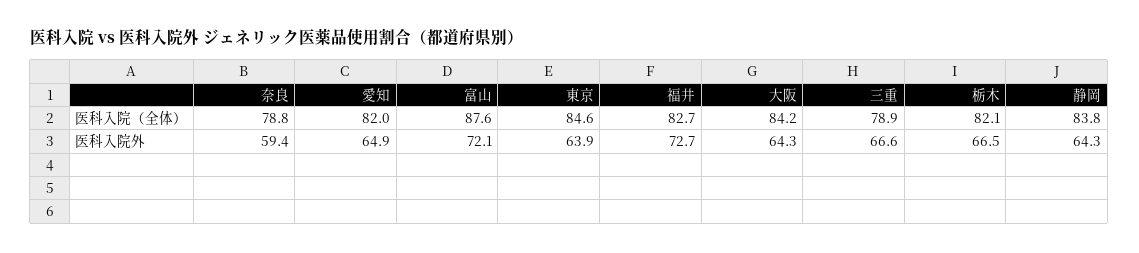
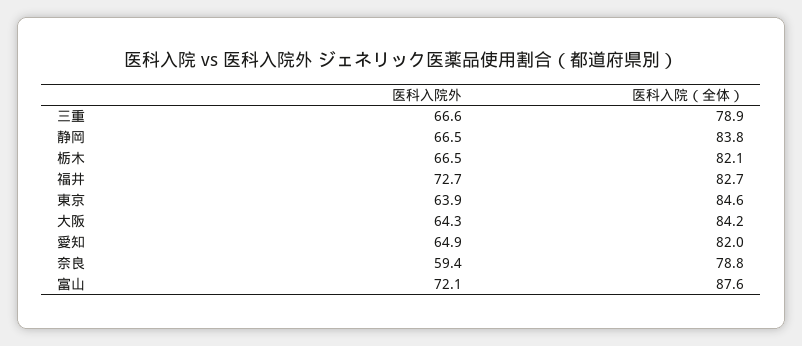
  {
    "奈良": {
      "医科入院（全体）": 78.8,
      "医科入院外": 59.4
    },
    "愛知": {
      "医科入院（全体）": 82,
      "医科入院外": 64.9
    },
    "富山": {
      "医科入院（全体）": 87.6,
      "医科入院外": 72.1
    },
    "東京": {
      "医科入院（全体）": 84.6,
      "医科入院外": 63.9
    },
    "福井": {
      "医科入院（全体）": 82.7,
      "医科入院外": 72.7
    },
    "大阪": {
      "医科入院（全体）": 84.2,
      "医科入院外": 64.3
    },
    "三重": {
      "医科入院（全体）": 78.9,
      "医科入院外": 66.6
    },
    "栃木": {
      "医科入院（全体）": 82.1,
      "医科入院外": 66.5
    },
    "静岡": {
      "医科入院（全体）": 83.8,
-     "医科入院外": 64.3
+     "医科入院外": 66.5
    }
  }

